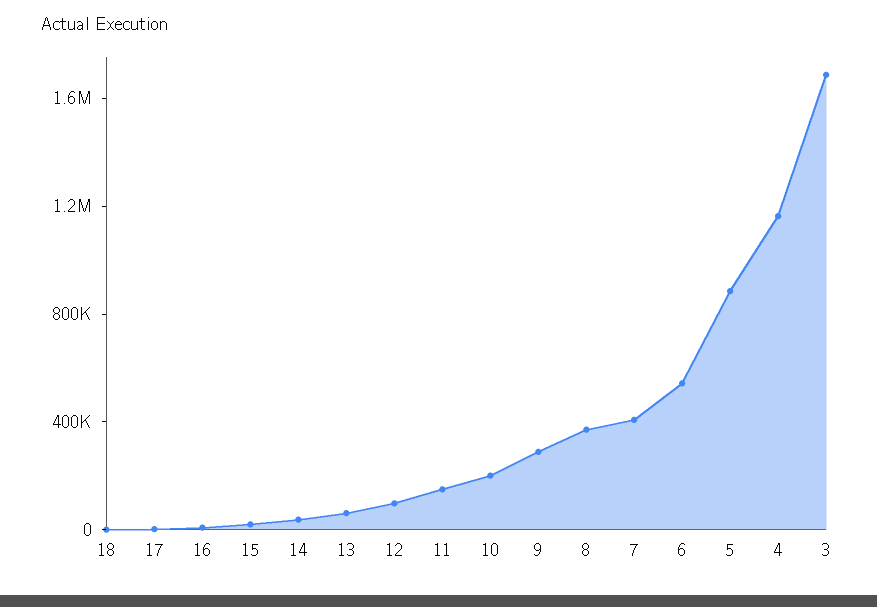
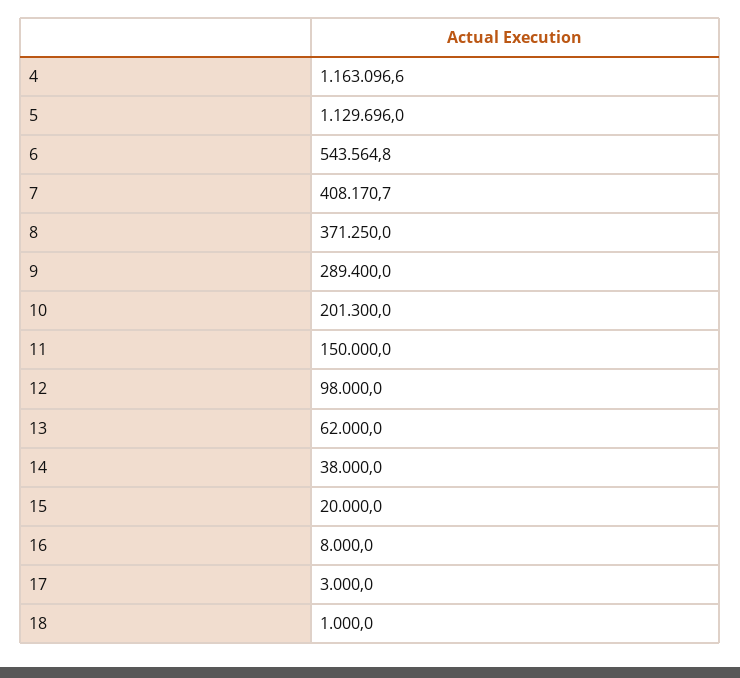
  {
    "18": 1000,
    "17": 3000,
    "16": 8000,
    "15": 20000,
    "14": 38000,
    "13": 62000,
    "12": 98000,
    "11": 150000,
    "10": 201300,
    "9": 289400,
    "8": 371250,
    "7": 408170.7,
    "6": 543564.8,
-   "5": 900000,
+   "5": 1129696,
-   "4": 1163096.6,
+   "4": 1163096.6
-   "3": 1700000
  }

